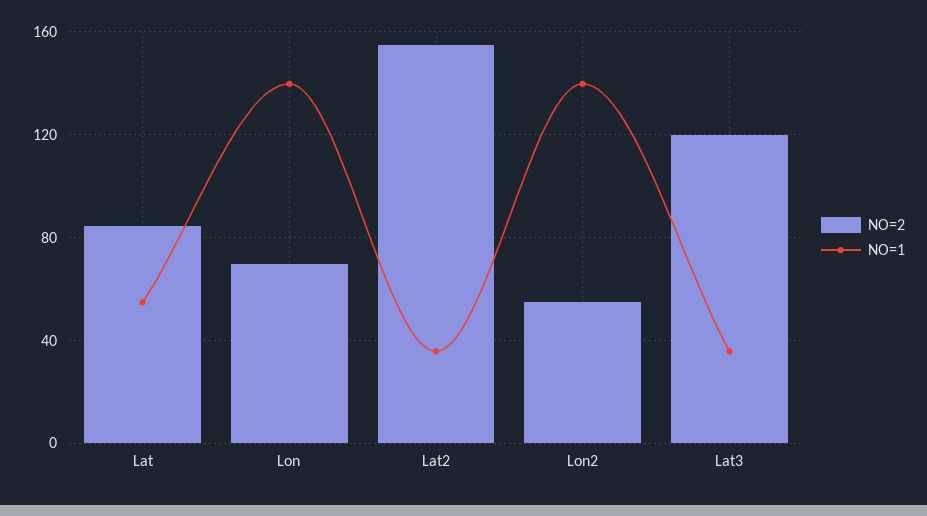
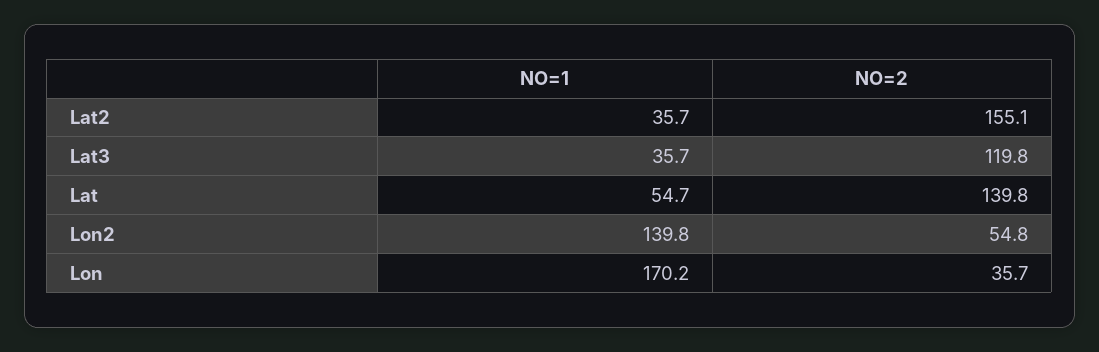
  {
    "NO=2": {
-     "Lat": 85,
+     "Lat": 139.8,
-     "Lon": 70,
+     "Lon": 35.7,
      "Lat2": 155.1,
      "Lon2": 54.8,
      "Lat3": 119.8
    },
    "NO=1": {
      "Lat": 54.7,
-     "Lon": 140,
+     "Lon": 170.2,
      "Lat2": 35.7,
      "Lon2": 139.8,
      "Lat3": 35.7
    }
  }

